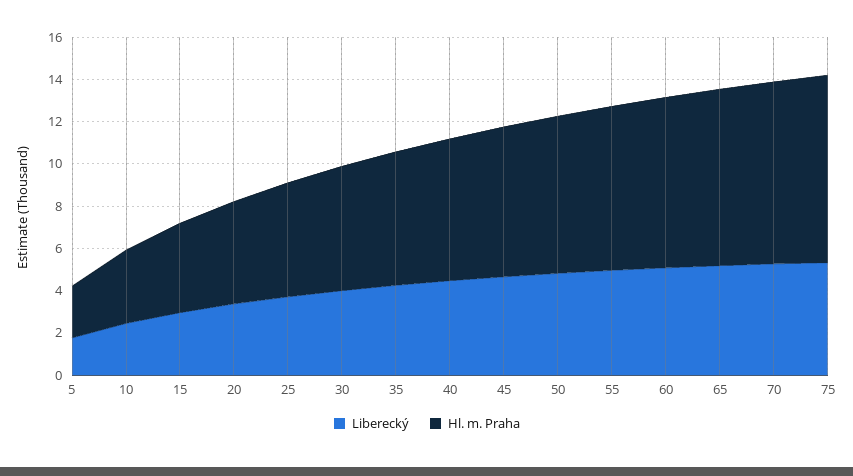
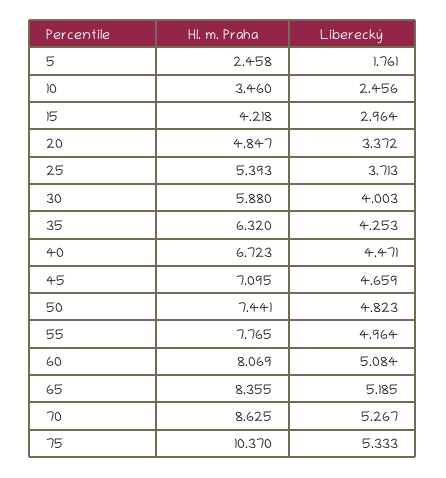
  {
    "Liberecký": {
      "5": 1.761,
      "10": 2.456,
      "15": 2.964,
      "20": 3.372,
      "25": 3.713,
      "30": 4.003,
      "35": 4.253,
      "40": 4.471,
      "45": 4.659,
      "50": 4.823,
      "55": 4.964,
      "60": 5.084,
      "65": 5.185,
      "70": 5.267,
      "75": 5.333
    },
    "Hl. m. Praha": {
      "5": 2.458,
      "10": 3.46,
      "15": 4.218,
      "20": 4.847,
      "25": 5.393,
      "30": 5.88,
      "35": 6.32,
      "40": 6.723,
      "45": 7.095,
      "50": 7.441,
      "55": 7.765,
      "60": 8.069,
      "65": 8.355,
      "70": 8.625,
-     "75": 9
+     "75": 10.37
    }
  }

